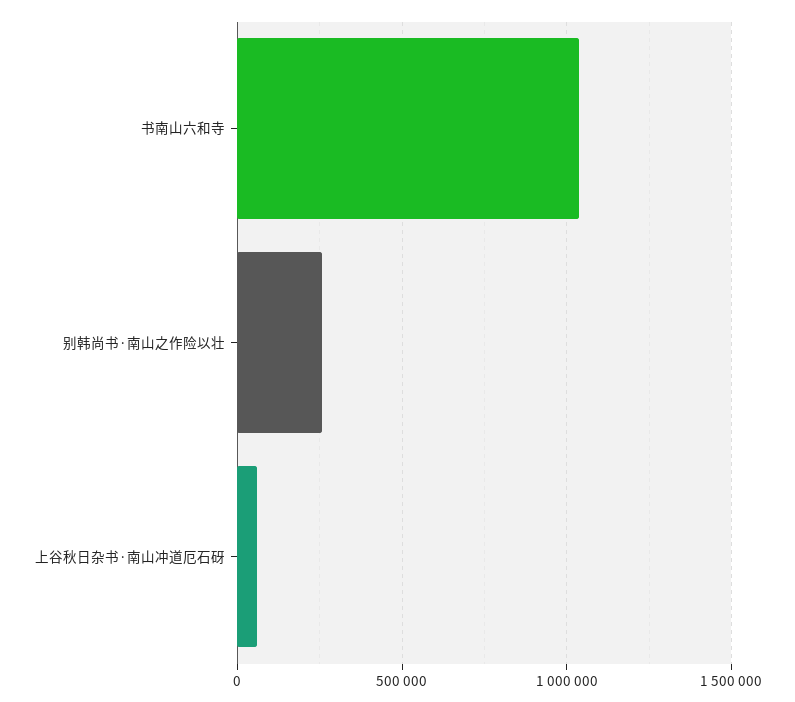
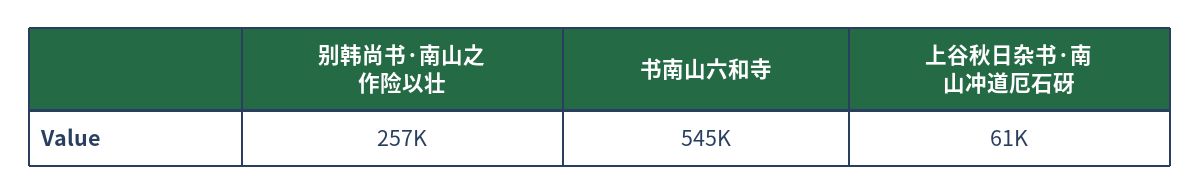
  {
-   "书南山六和寺": 1050000,
+   "书南山六和寺": 545000,
    "别韩尚书·南山之作险以壮": 257000,
    "上谷秋日杂书·南山冲道厄石砑": 61000
  }

